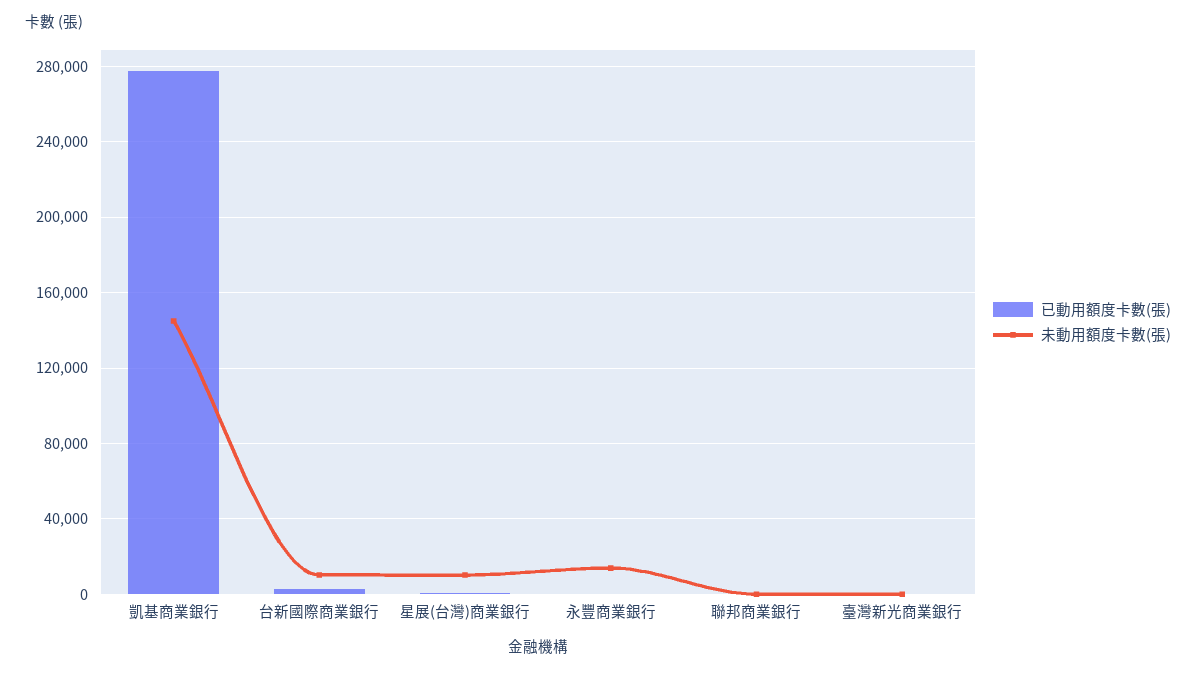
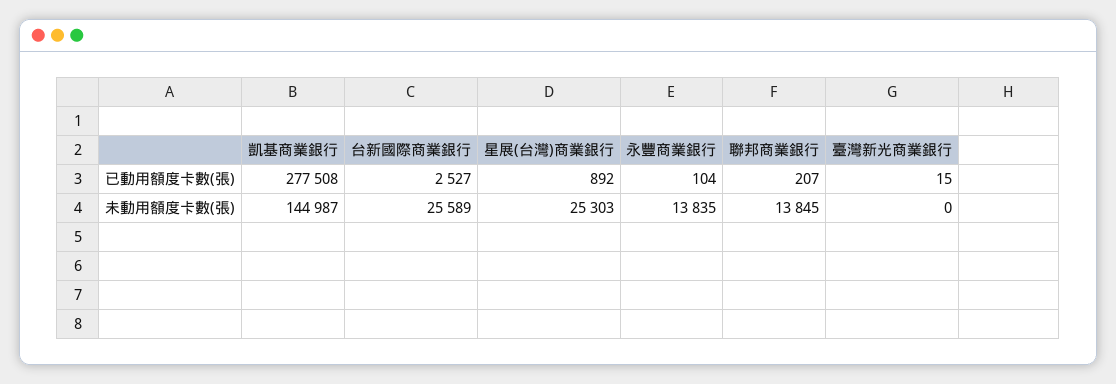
  {
    "已動用額度卡數(張)": {
      "凱基商業銀行": 277508,
      "台新國際商業銀行": 2527,
      "星展(台灣)商業銀行": 892,
      "永豐商業銀行": 104,
      "聯邦商業銀行": 207,
      "臺灣新光商業銀行": 15
    },
    "未動用額度卡數(張)": {
      "凱基商業銀行": 144987,
-     "台新國際商業銀行": 10000,
+     "台新國際商業銀行": 25589,
-     "星展(台灣)商業銀行": 10000,
+     "星展(台灣)商業銀行": 25303,
      "永豐商業銀行": 13835,
-     "聯邦商業銀行": 0,
+     "聯邦商業銀行": 13845,
      "臺灣新光商業銀行": 0
    }
  }

